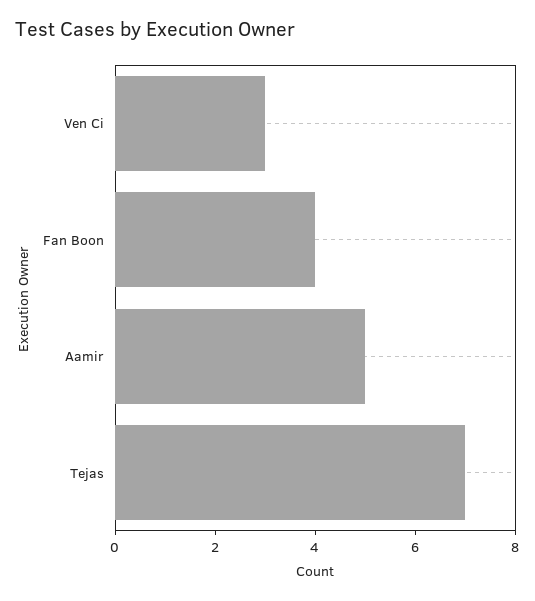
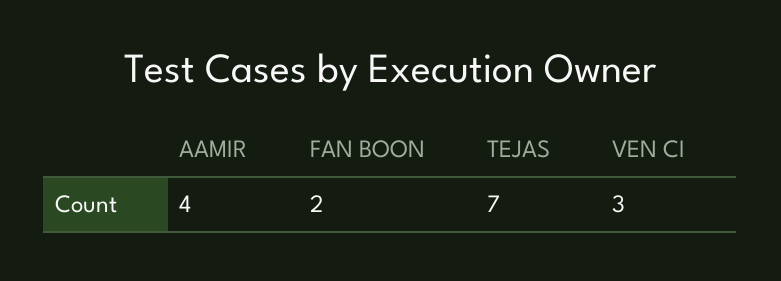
  {
    "Ven Ci": 3,
-   "Fan Boon": 4,
+   "Fan Boon": 2,
-   "Aamir": 5,
+   "Aamir": 4,
    "Tejas": 7
  }

